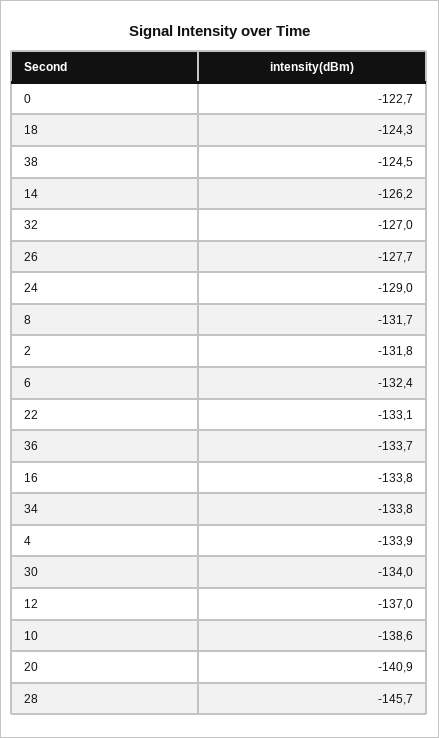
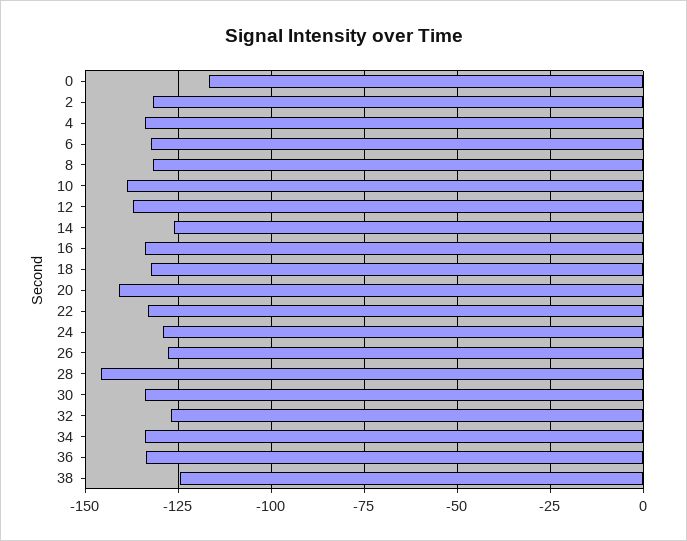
  {
-   "0": -122.7,
+   "0": -117.5,
-   "18": -124.3,
+   "18": -132.5,
    "38": -124.5,
    "14": -126.2,
    "32": -127,
    "26": -127.7,
    "24": -129,
    "8": -131.7,
    "2": -131.8,
    "6": -132.4,
    "22": -133.1,
    "36": -133.7,
    "16": -133.8,
    "34": -133.8,
    "4": -133.9,
    "30": -134,
    "12": -137,
    "10": -138.6,
    "20": -140.9,
    "28": -145.7
  }

